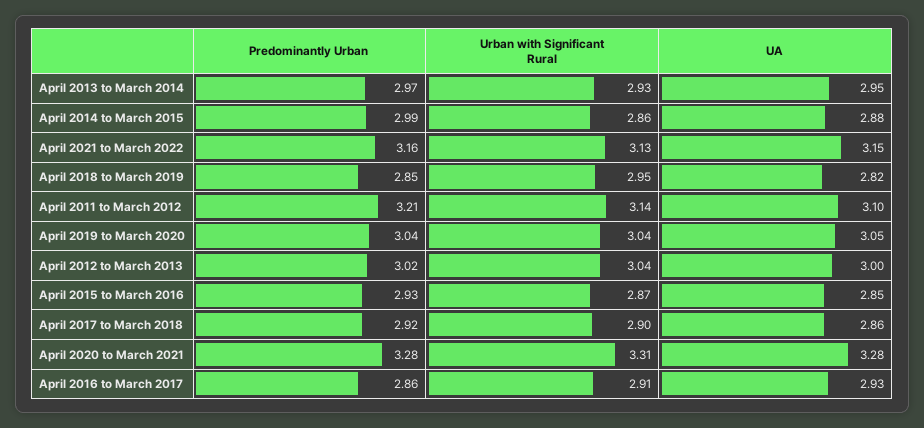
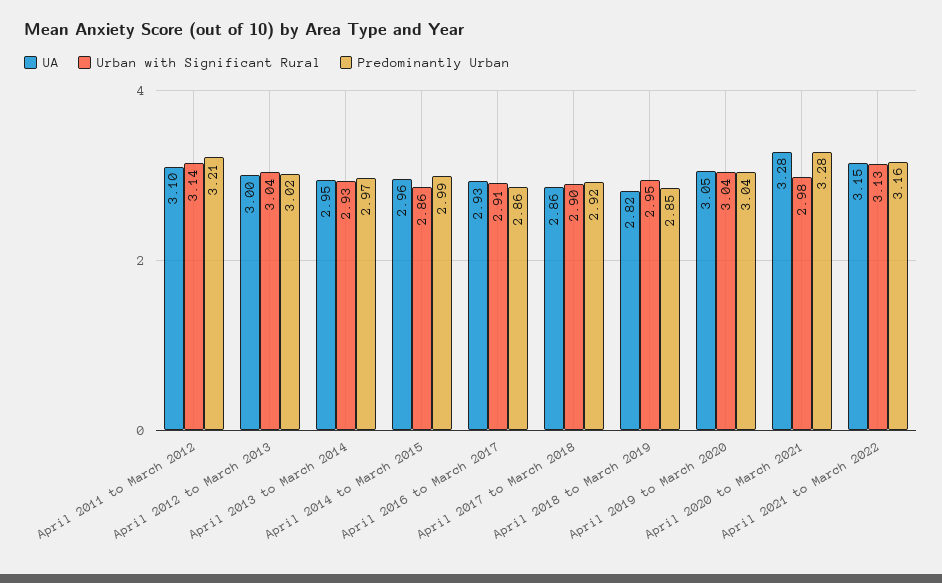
  {
    "Predominantly Urban": {
      "April 2013 to March 2014": 2.97,
      "April 2014 to March 2015": 2.99,
      "April 2021 to March 2022": 3.16,
      "April 2018 to March 2019": 2.85,
      "April 2011 to March 2012": 3.21,
      "April 2019 to March 2020": 3.04,
      "April 2012 to March 2013": 3.02,
-     "April 2015 to March 2016": 2.93,
      "April 2017 to March 2018": 2.92,
      "April 2020 to March 2021": 3.28,
      "April 2016 to March 2017": 2.86
    },
    "Urban with Significant Rural": {
      "April 2013 to March 2014": 2.93,
      "April 2014 to March 2015": 2.86,
      "April 2021 to March 2022": 3.13,
      "April 2018 to March 2019": 2.95,
      "April 2011 to March 2012": 3.14,
      "April 2019 to March 2020": 3.04,
      "April 2012 to March 2013": 3.04,
-     "April 2015 to March 2016": 2.87,
      "April 2017 to March 2018": 2.9,
-     "April 2020 to March 2021": 3.31,
+     "April 2020 to March 2021": 2.98,
      "April 2016 to March 2017": 2.91
    },
    "UA": {
      "April 2013 to March 2014": 2.95,
-     "April 2014 to March 2015": 2.88,
+     "April 2014 to March 2015": 2.96,
      "April 2021 to March 2022": 3.15,
      "April 2018 to March 2019": 2.82,
      "April 2011 to March 2012": 3.1,
      "April 2019 to March 2020": 3.05,
      "April 2012 to March 2013": 3,
-     "April 2015 to March 2016": 2.85,
      "April 2017 to March 2018": 2.86,
      "April 2020 to March 2021": 3.28,
      "April 2016 to March 2017": 2.93
    }
  }

